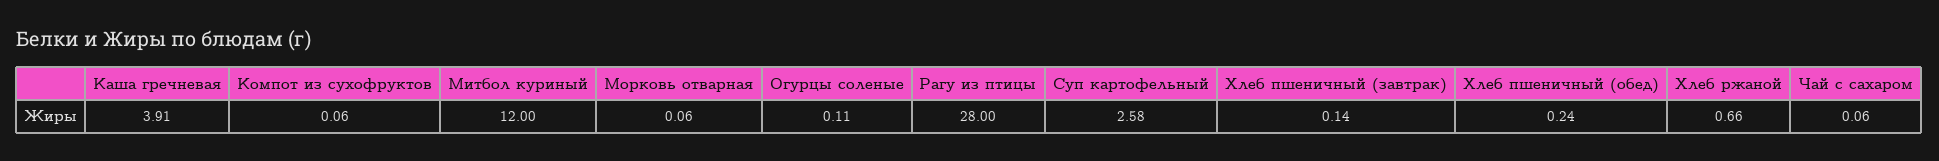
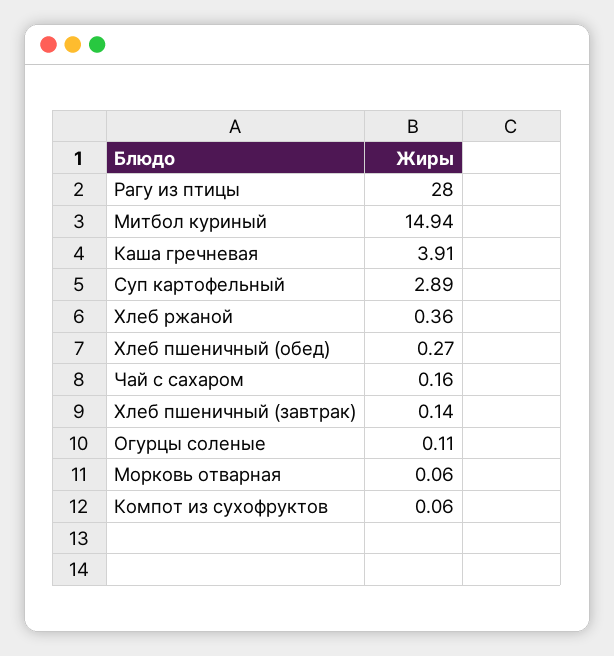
  {
    "Каша гречневая": 3.91,
    "Компот из сухофруктов": 0.06,
-   "Митбол куриный": 12,
+   "Митбол куриный": 14.94,
    "Морковь отварная": 0.06,
    "Огурцы соленые": 0.11,
    "Рагу из птицы": 28,
-   "Суп картофельный": 2.58,
+   "Суп картофельный": 2.89,
    "Хлеб пшеничный (завтрак)": 0.14,
-   "Хлеб пшеничный (обед)": 0.24,
+   "Хлеб пшеничный (обед)": 0.27,
-   "Хлеб ржаной": 0.66,
+   "Хлеб ржаной": 0.36,
-   "Чай с сахаром": 0.06
+   "Чай с сахаром": 0.16
  }

